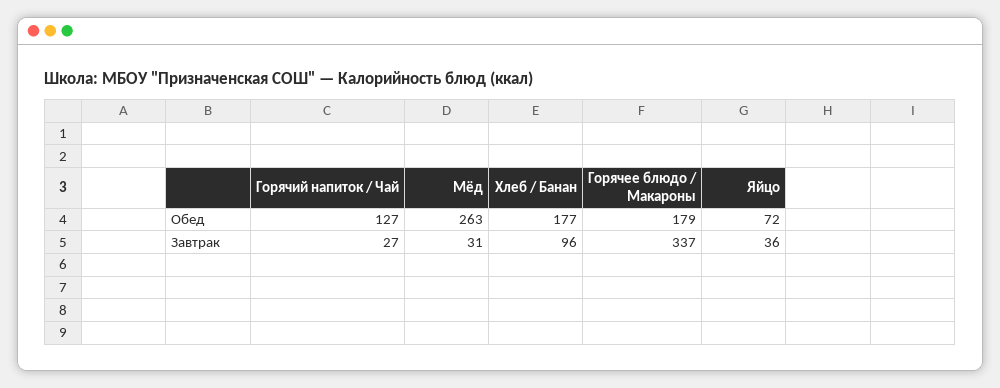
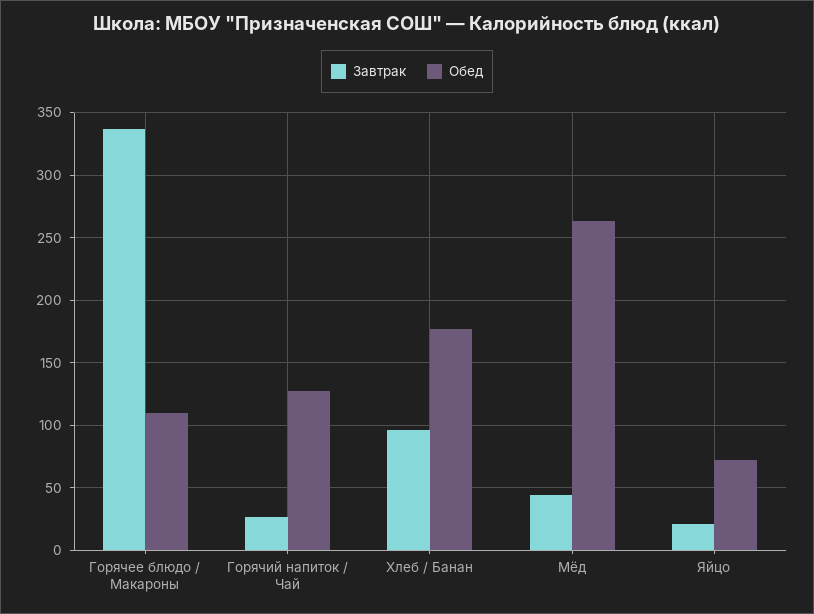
  {
    "Обед": {
      "Горячий напиток / Чай": 127,
      "Мёд": 263,
      "Хлеб / Банан": 177,
-     "Горячее блюдо / Макароны": 179,
+     "Горячее блюдо / Макароны": 110,
      "Яйцо": 72
    },
    "Завтрак": {
      "Горячий напиток / Чай": 27,
-     "Мёд": 31,
+     "Мёд": 45,
      "Хлеб / Банан": 96,
      "Горячее блюдо / Макароны": 337,
-     "Яйцо": 36
+     "Яйцо": 20
    }
  }

